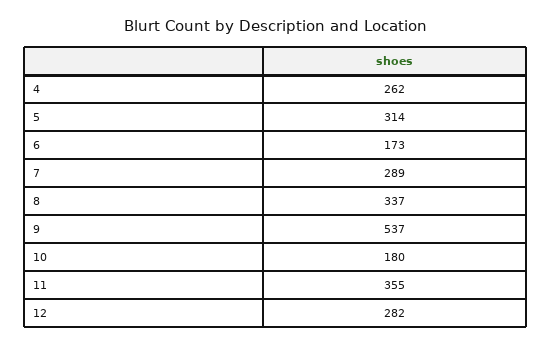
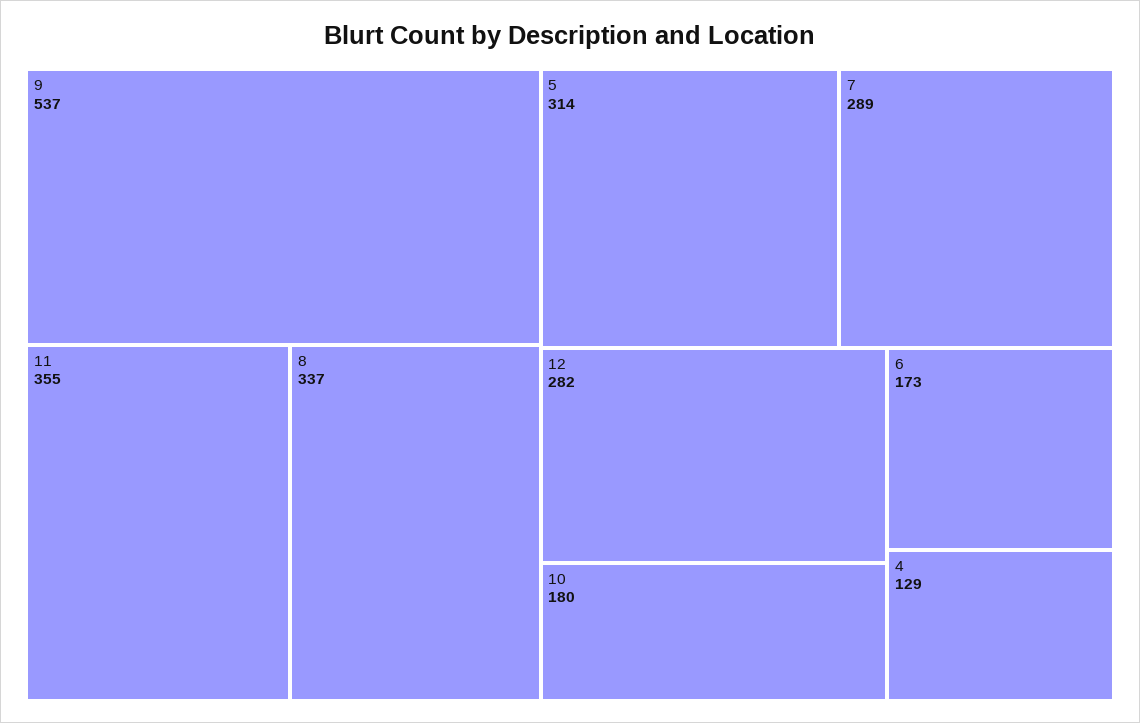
  {
-   "4": 262,
+   "4": 129,
    "5": 314,
    "6": 173,
    "7": 289,
    "8": 337,
    "9": 537,
    "10": 180,
    "11": 355,
    "12": 282
  }

